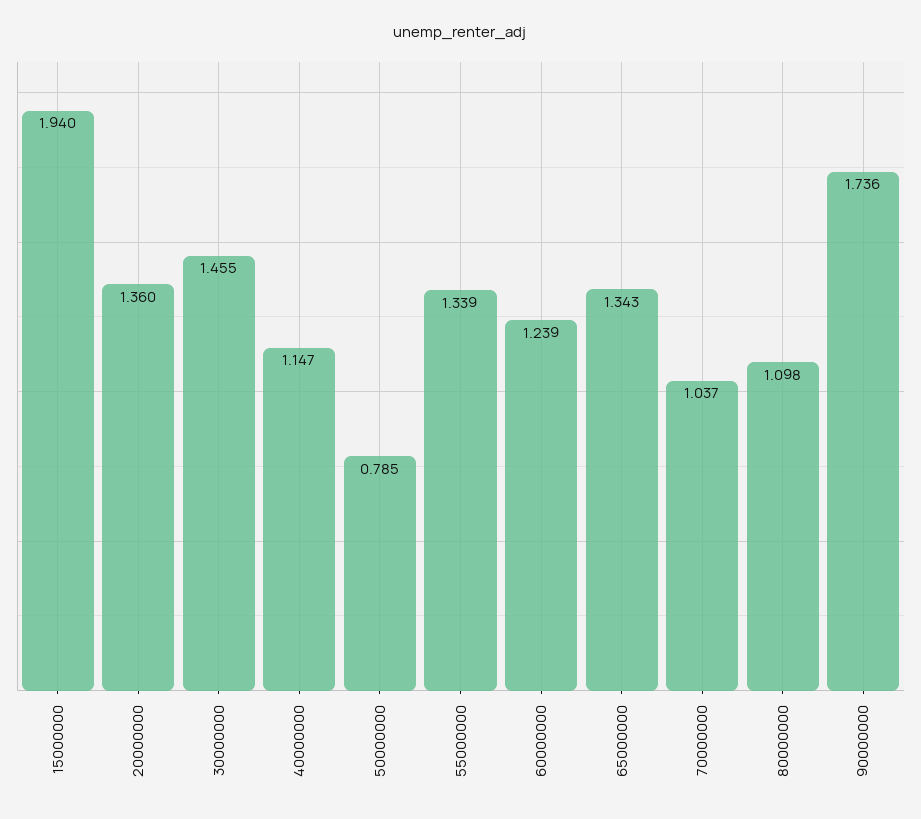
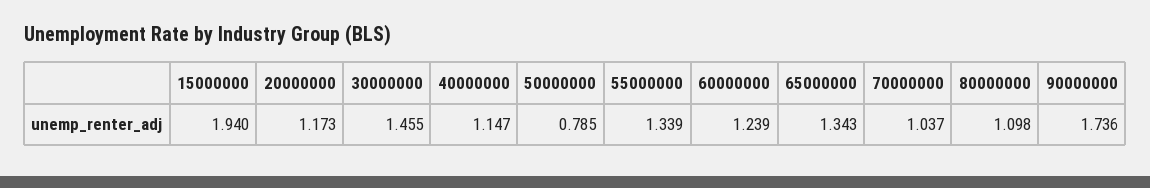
  {
    "15000000": 1.94,
-   "20000000": 1.36,
+   "20000000": 1.173,
    "30000000": 1.455,
    "40000000": 1.147,
    "50000000": 0.785,
    "55000000": 1.339,
    "60000000": 1.239,
    "65000000": 1.343,
    "70000000": 1.037,
    "80000000": 1.098,
    "90000000": 1.736
  }

